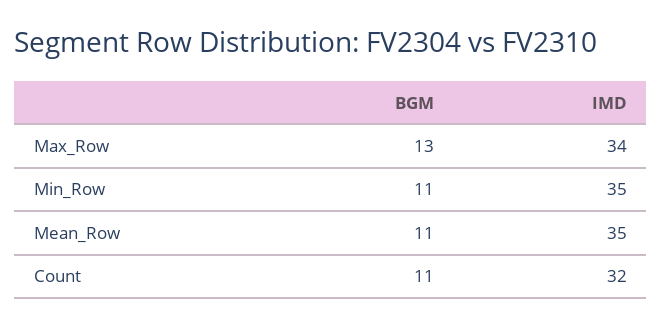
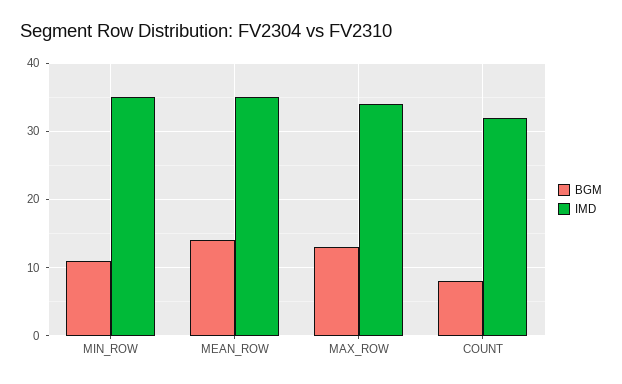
  {
    "BGM": {
      "Max_Row": 13,
      "Min_Row": 11,
-     "Mean_Row": 11,
+     "Mean_Row": 14,
-     "Count": 11
+     "Count": 8
    },
    "IMD": {
      "Max_Row": 34,
      "Min_Row": 35,
      "Mean_Row": 35,
      "Count": 32
    }
  }

